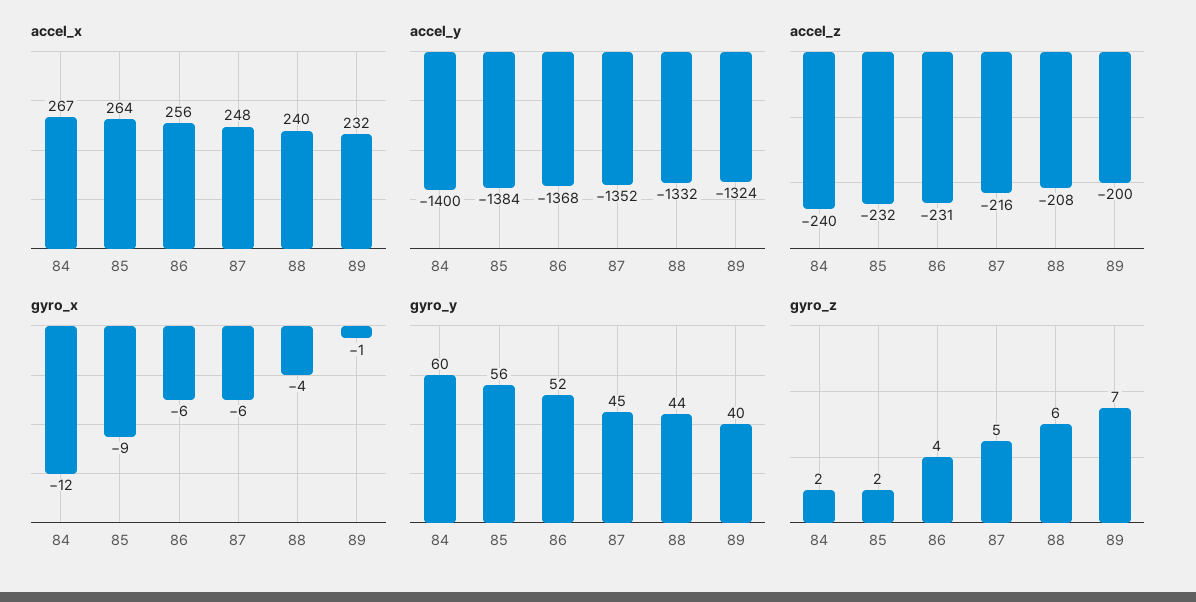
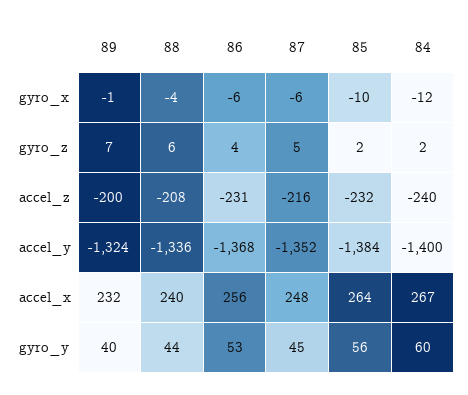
  {
    "accel_x": {
      "84": 267,
      "85": 264,
      "86": 256,
      "87": 248,
      "88": 240,
      "89": 232
    },
    "accel_y": {
      "84": -1400,
      "85": -1384,
      "86": -1368,
      "87": -1352,
-     "88": -1332,
+     "88": -1336,
      "89": -1324
    },
    "accel_z": {
      "84": -240,
      "85": -232,
      "86": -231,
      "87": -216,
      "88": -208,
      "89": -200
    },
    "gyro_x": {
      "84": -12,
-     "85": -9,
+     "85": -10,
      "86": -6,
      "87": -6,
      "88": -4,
      "89": -1
    },
    "gyro_y": {
      "84": 60,
      "85": 56,
-     "86": 52,
+     "86": 53,
      "87": 45,
      "88": 44,
      "89": 40
    },
    "gyro_z": {
      "84": 2,
      "85": 2,
      "86": 4,
      "87": 5,
      "88": 6,
      "89": 7
    }
  }

